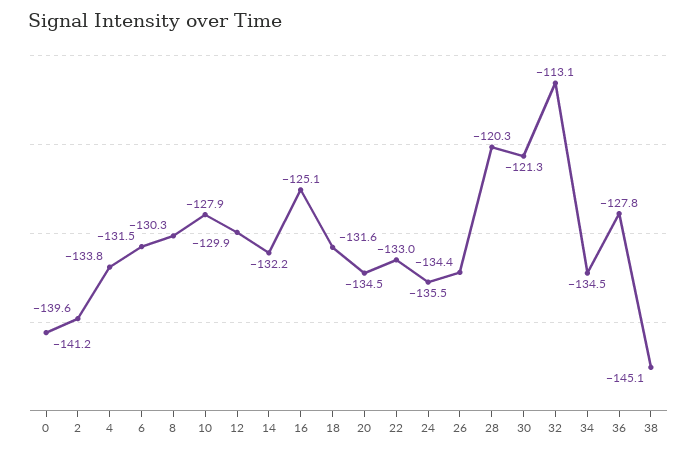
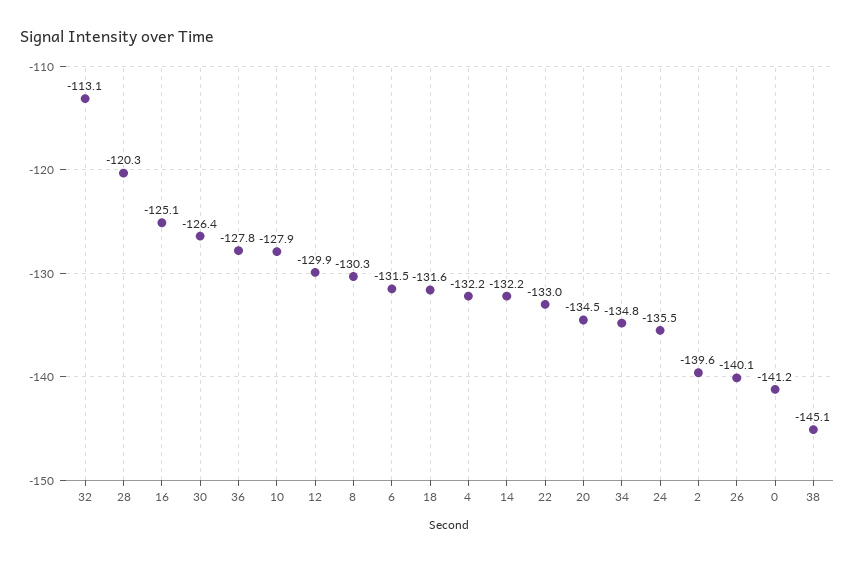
  {
    "0": -141.2,
    "2": -139.6,
-   "4": -133.8,
+   "4": -132.2,
    "6": -131.5,
    "8": -130.3,
    "10": -127.9,
    "12": -129.9,
    "14": -132.2,
    "16": -125.1,
    "18": -131.6,
    "20": -134.5,
    "22": -133,
    "24": -135.5,
-   "26": -134.4,
+   "26": -140.1,
    "28": -120.3,
-   "30": -121.3,
+   "30": -126.4,
    "32": -113.1,
-   "34": -134.5,
+   "34": -134.8,
    "36": -127.8,
    "38": -145.1
  }

